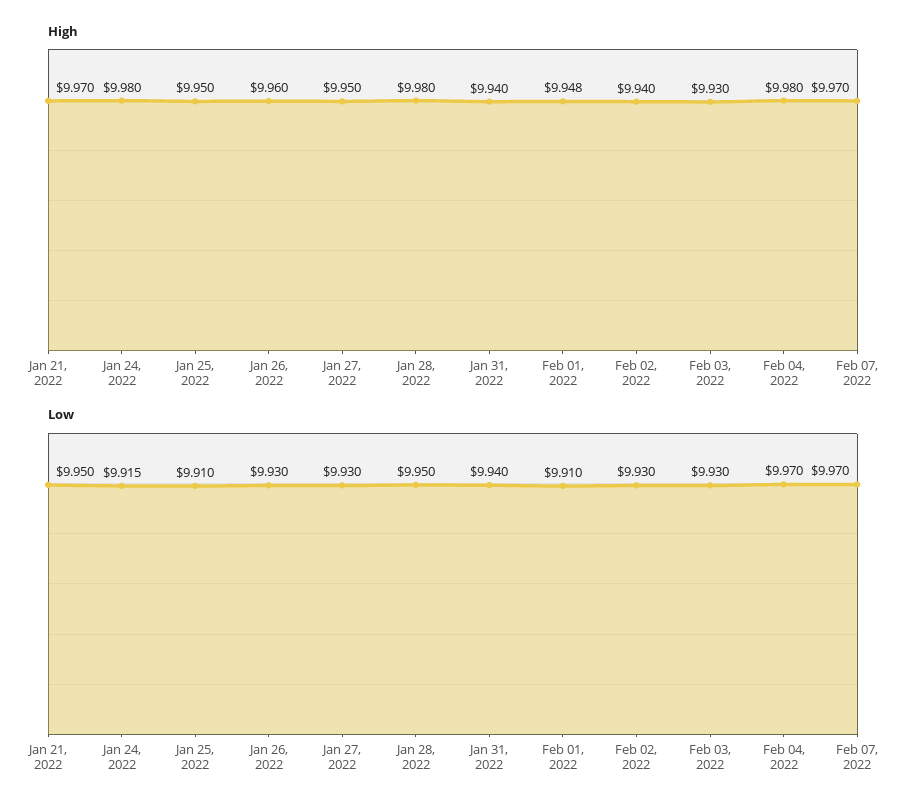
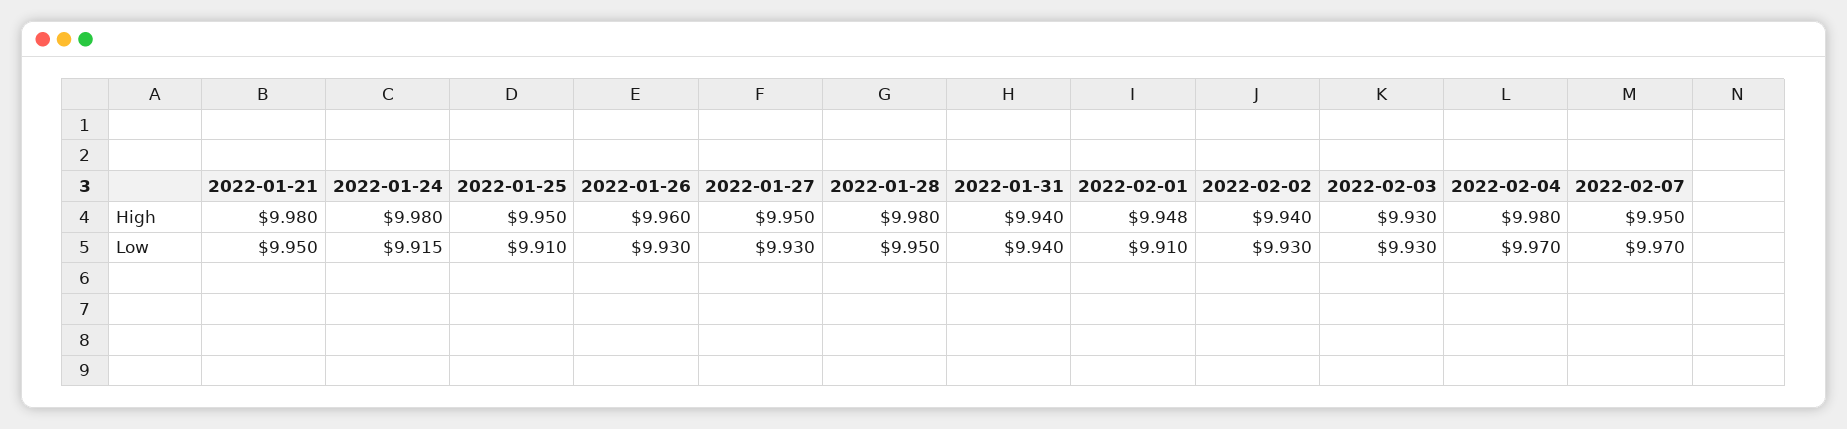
  {
    "High": {
-     "Jan 21, 2022": 9.97,
+     "Jan 21, 2022": 9.98,
      "Jan 24, 2022": 9.98,
      "Jan 25, 2022": 9.95,
      "Jan 26, 2022": 9.96,
      "Jan 27, 2022": 9.95,
      "Jan 28, 2022": 9.98,
      "Jan 31, 2022": 9.94,
      "Feb 01, 2022": 9.948,
      "Feb 02, 2022": 9.94,
      "Feb 03, 2022": 9.93,
      "Feb 04, 2022": 9.98,
-     "Feb 07, 2022": 9.97
+     "Feb 07, 2022": 9.95
    },
    "Low": {
      "Jan 21, 2022": 9.95,
      "Jan 24, 2022": 9.915,
      "Jan 25, 2022": 9.91,
      "Jan 26, 2022": 9.93,
      "Jan 27, 2022": 9.93,
      "Jan 28, 2022": 9.95,
      "Jan 31, 2022": 9.94,
      "Feb 01, 2022": 9.91,
      "Feb 02, 2022": 9.93,
      "Feb 03, 2022": 9.93,
      "Feb 04, 2022": 9.97,
      "Feb 07, 2022": 9.97
    }
  }

